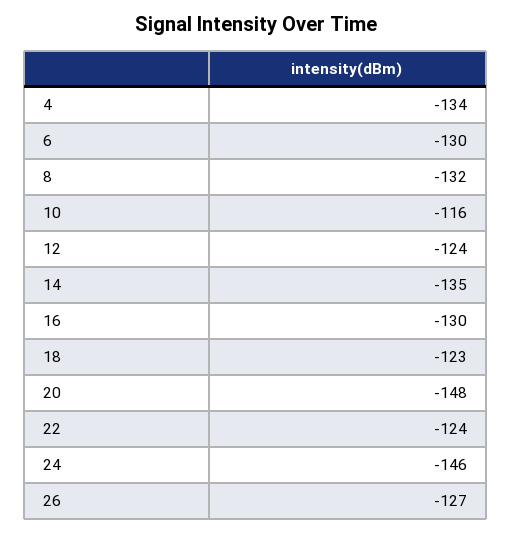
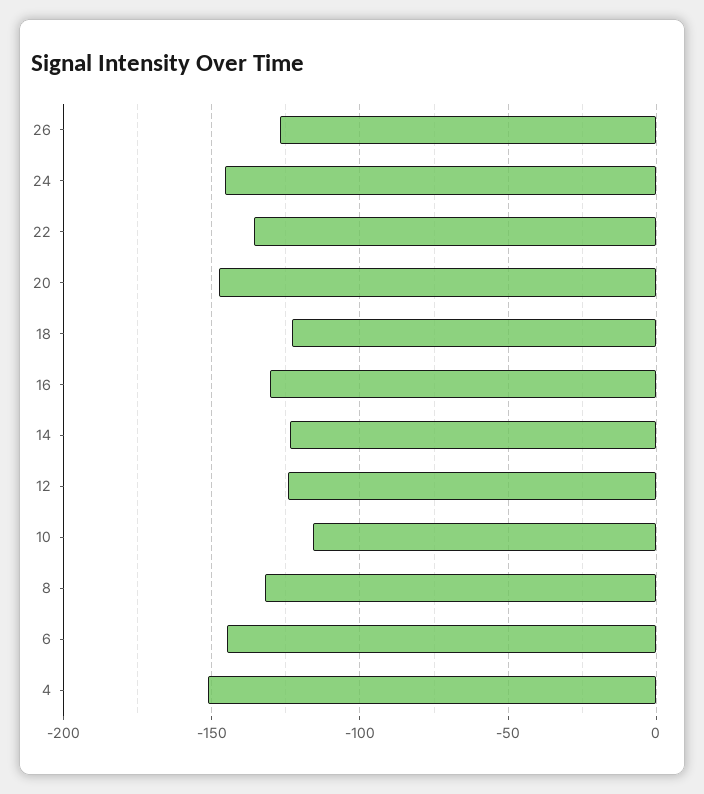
  {
-   "4": -134,
+   "4": -150,
-   "6": -130,
+   "6": -145,
    "8": -132,
    "10": -116,
    "12": -124,
-   "14": -135,
+   "14": -125,
    "16": -130,
    "18": -123,
    "20": -148,
-   "22": -124,
+   "22": -135,
    "24": -146,
    "26": -127
  }

